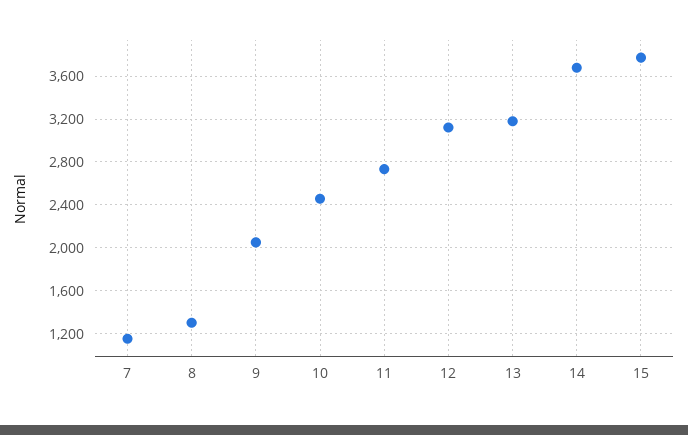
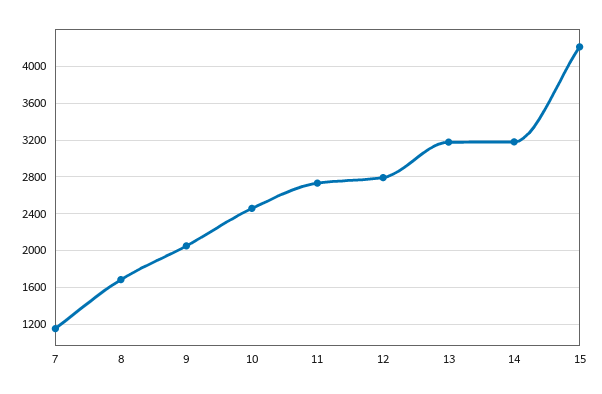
  {
    "7": 1200,
-   "8": 1300,
+   "8": 1700,
    "9": 2100,
    "10": 2500,
    "11": 2700,
-   "12": 3100,
+   "12": 2800,
    "13": 3200,
-   "14": 3700,
+   "14": 3200,
-   "15": 3800
+   "15": 4200
  }

